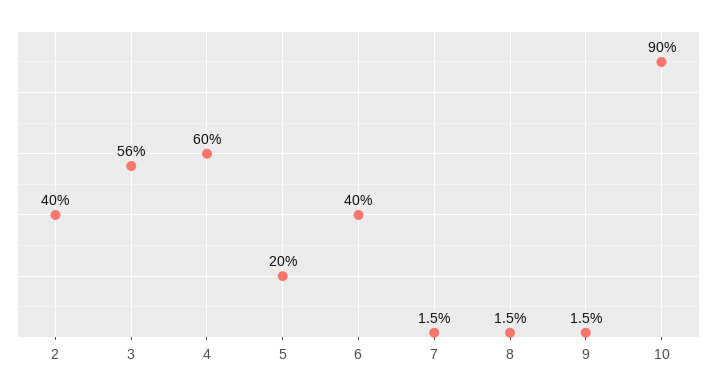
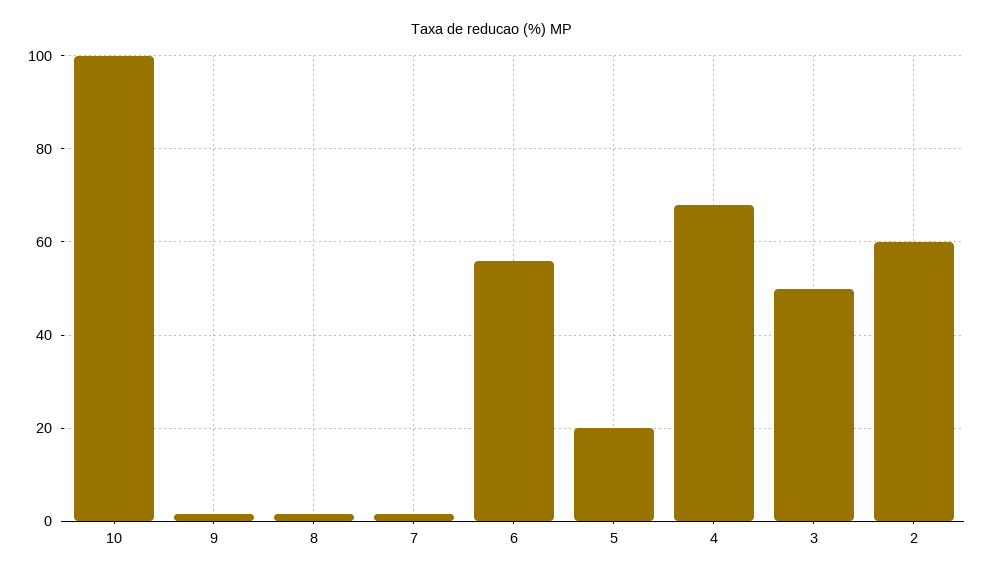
  {
-   "2": 40,
+   "2": 60,
-   "3": 56,
+   "3": 50,
-   "4": 60,
+   "4": 68,
    "5": 20,
-   "6": 40,
+   "6": 56,
    "7": 1.5,
    "8": 1.5,
    "9": 1.5,
-   "10": 90
+   "10": 100
  }

